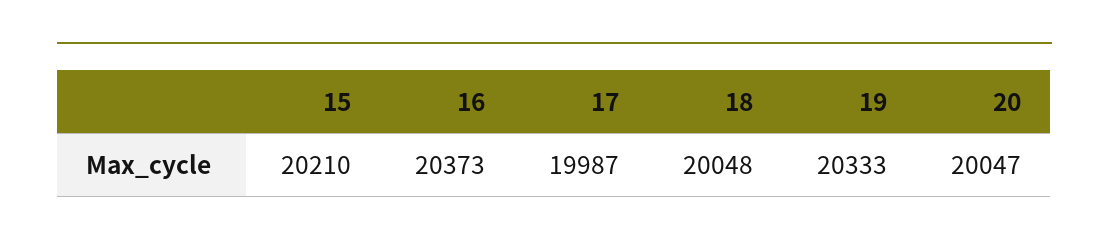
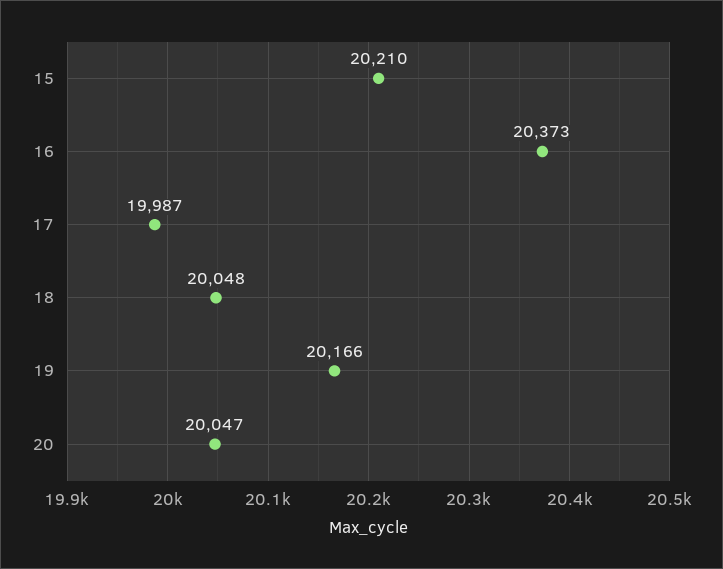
  {
    "15": 20210,
    "16": 20373,
    "17": 19987,
    "18": 20048,
-   "19": 20333,
+   "19": 20166,
    "20": 20047
  }

